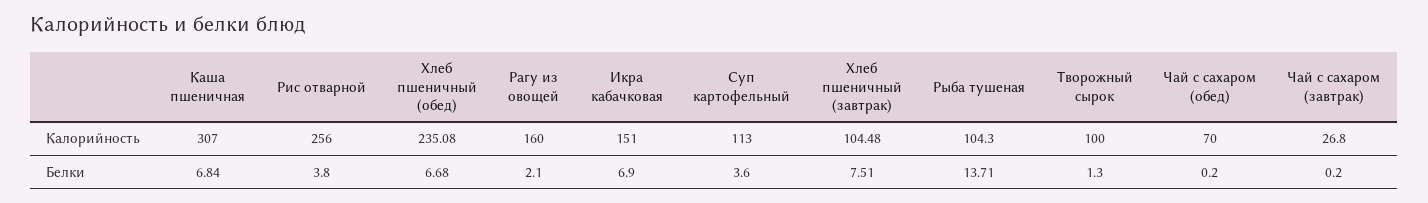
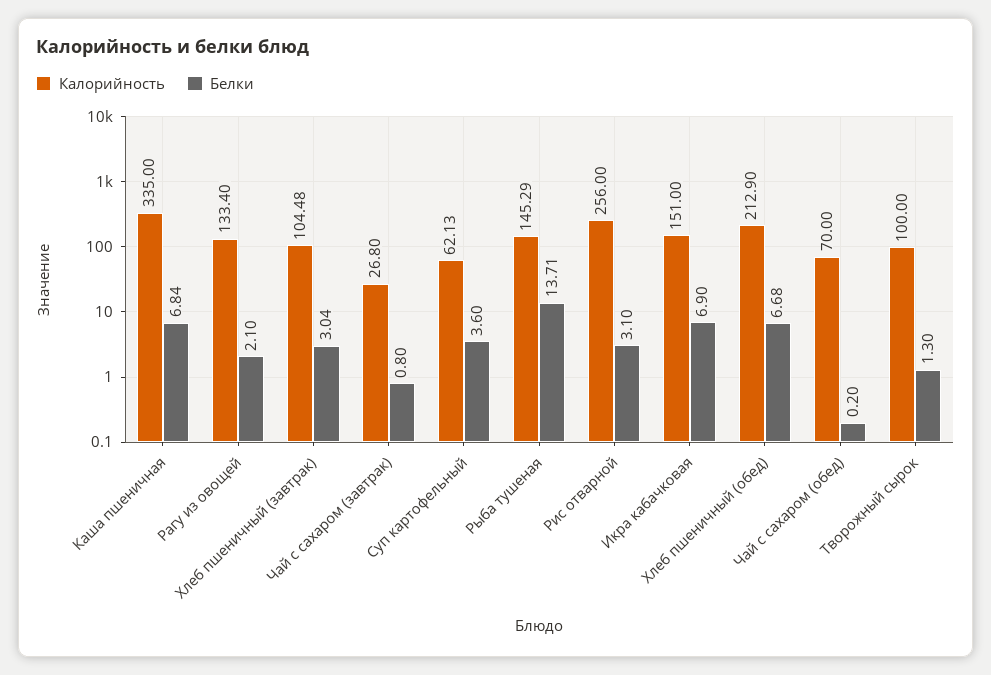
  {
    "Калорийность": {
-     "Каша пшеничная": 307,
+     "Каша пшеничная": 335,
      "Рис отварной": 256,
-     "Хлеб пшеничный (обед)": 235.08,
+     "Хлеб пшеничный (обед)": 212.9,
-     "Рагу из овощей": 160,
+     "Рагу из овощей": 133.4,
      "Икра кабачковая": 151,
-     "Суп картофельный": 113,
+     "Суп картофельный": 62.13,
      "Хлеб пшеничный (завтрак)": 104.48,
-     "Рыба тушеная": 104.3,
+     "Рыба тушеная": 145.29,
      "Творожный сырок": 100,
      "Чай с сахаром (обед)": 70,
      "Чай с сахаром (завтрак)": 26.8
    },
    "Белки": {
      "Каша пшеничная": 6.84,
-     "Рис отварной": 3.8,
+     "Рис отварной": 3.1,
      "Хлеб пшеничный (обед)": 6.68,
      "Рагу из овощей": 2.1,
      "Икра кабачковая": 6.9,
      "Суп картофельный": 3.6,
-     "Хлеб пшеничный (завтрак)": 7.51,
+     "Хлеб пшеничный (завтрак)": 3.04,
      "Рыба тушеная": 13.71,
      "Творожный сырок": 1.3,
      "Чай с сахаром (обед)": 0.2,
-     "Чай с сахаром (завтрак)": 0.2
+     "Чай с сахаром (завтрак)": 0.8
    }
  }

